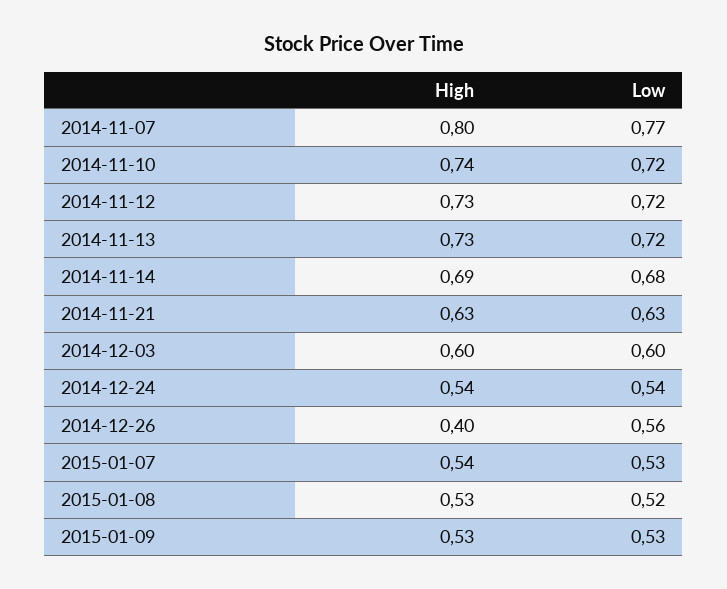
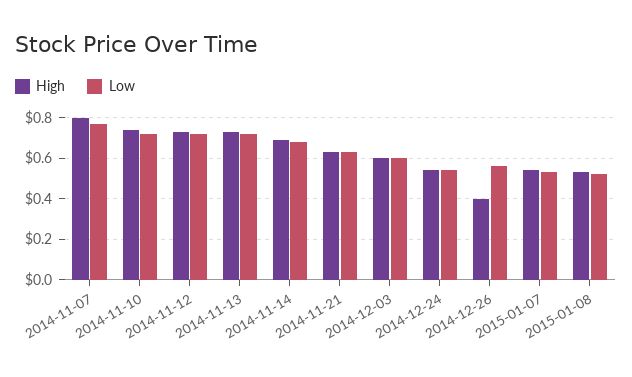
  {
    "High": {
      "2014-11-07": 0.8,
      "2014-11-10": 0.74,
      "2014-11-12": 0.73,
      "2014-11-13": 0.73,
      "2014-11-14": 0.69,
      "2014-11-21": 0.63,
      "2014-12-03": 0.6,
      "2014-12-24": 0.54,
      "2014-12-26": 0.4,
      "2015-01-07": 0.54,
-     "2015-01-08": 0.53,
+     "2015-01-08": 0.53
-     "2015-01-09": 0.53
    },
    "Low": {
      "2014-11-07": 0.77,
      "2014-11-10": 0.72,
      "2014-11-12": 0.72,
      "2014-11-13": 0.72,
      "2014-11-14": 0.68,
      "2014-11-21": 0.63,
      "2014-12-03": 0.6,
      "2014-12-24": 0.54,
      "2014-12-26": 0.56,
      "2015-01-07": 0.53,
-     "2015-01-08": 0.52,
+     "2015-01-08": 0.52
-     "2015-01-09": 0.53
    }
  }

